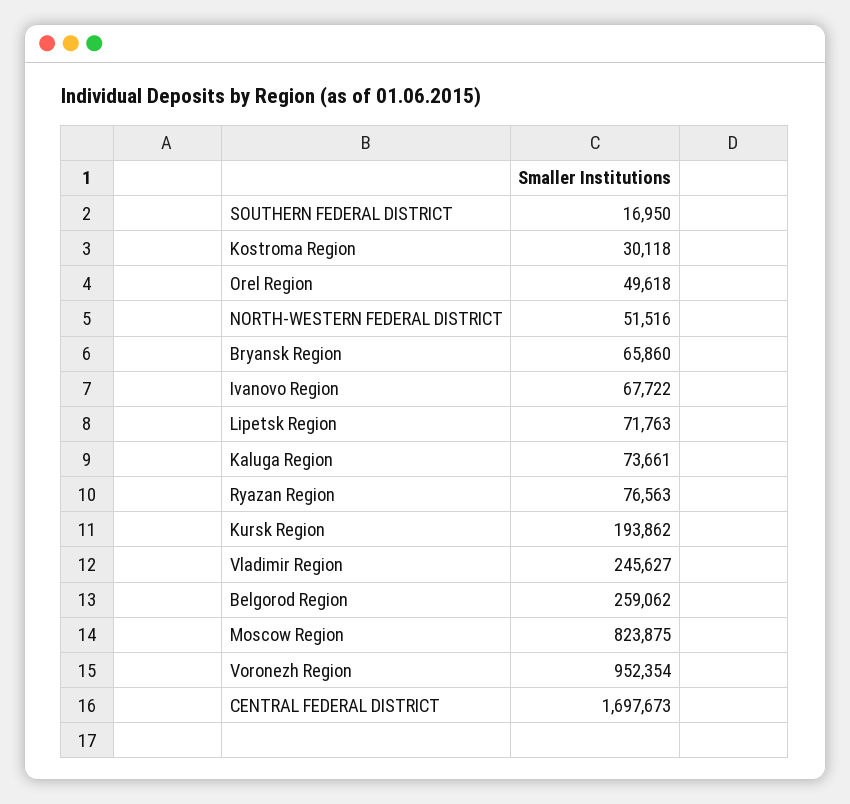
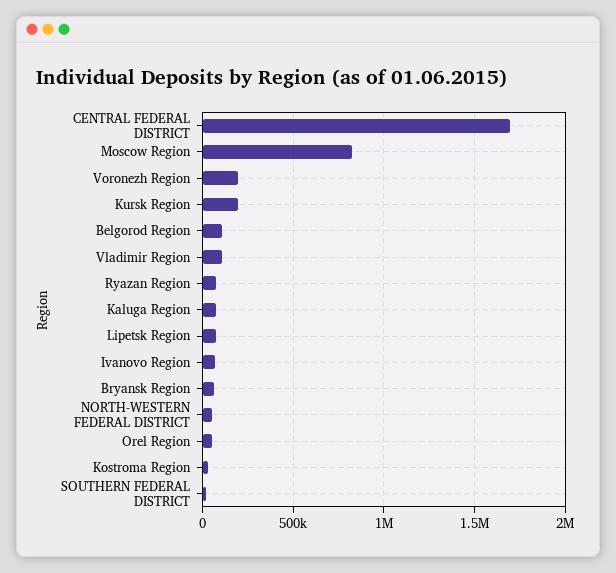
  {
    "SOUTHERN FEDERAL DISTRICT": 16950,
    "Kostroma Region": 30118,
    "Orel Region": 49618,
    "NORTH-WESTERN FEDERAL DISTRICT": 51516,
    "Bryansk Region": 65860,
    "Ivanovo Region": 67722,
    "Lipetsk Region": 71763,
    "Kaluga Region": 73661,
    "Ryazan Region": 76563,
    "Kursk Region": 193862,
-   "Vladimir Region": 245627,
+   "Vladimir Region": 100000,
-   "Belgorod Region": 259062,
+   "Belgorod Region": 100000,
    "Moscow Region": 823875,
-   "Voronezh Region": 952354,
+   "Voronezh Region": 200000,
    "CENTRAL FEDERAL DISTRICT": 1697673
  }

